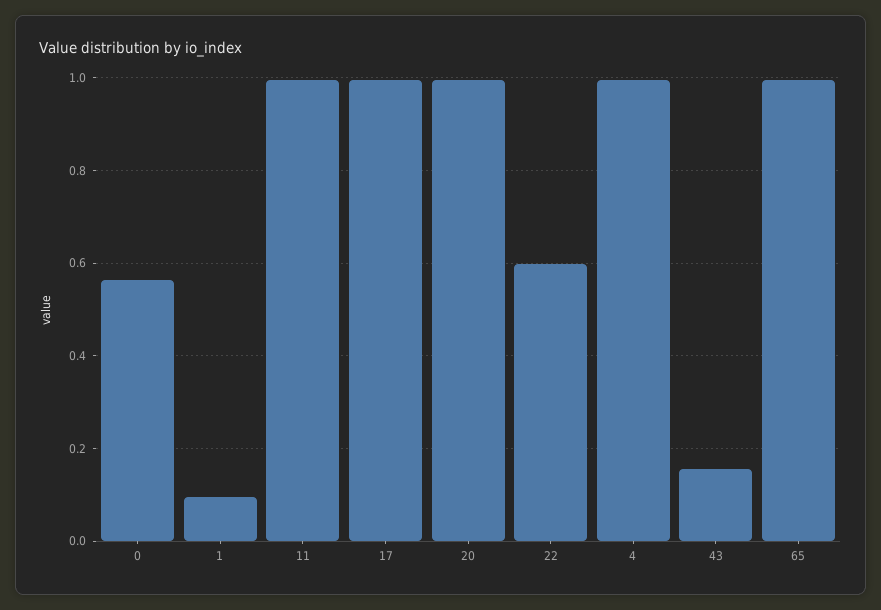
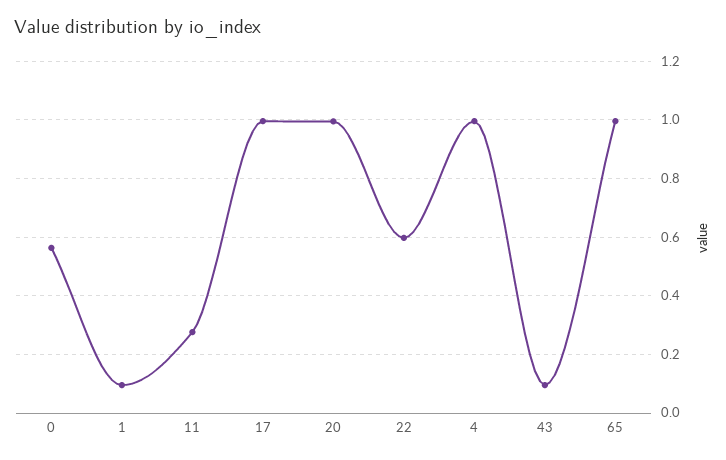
  {
    "0": 0.56,
    "1": 0.1,
-   "11": 1,
+   "11": 0.275,
    "17": 1,
    "20": 1,
    "22": 0.6,
    "4": 1,
-   "43": 0.16,
+   "43": 0.1,
    "65": 1
  }

